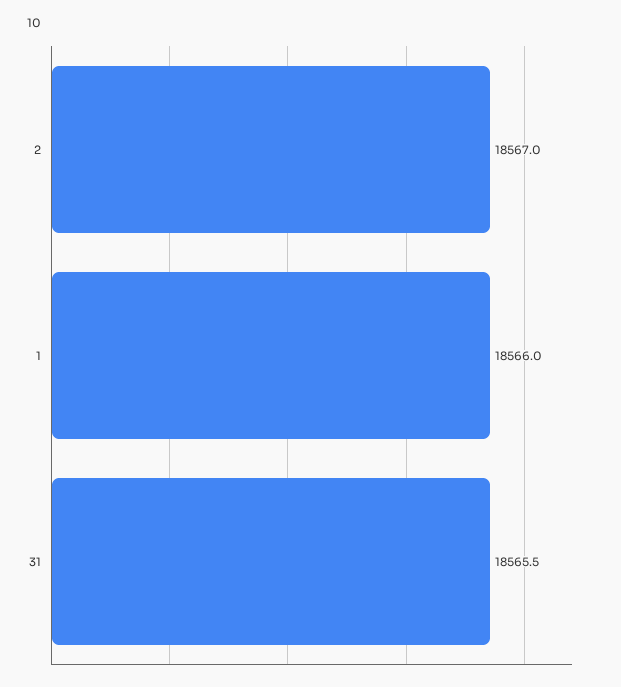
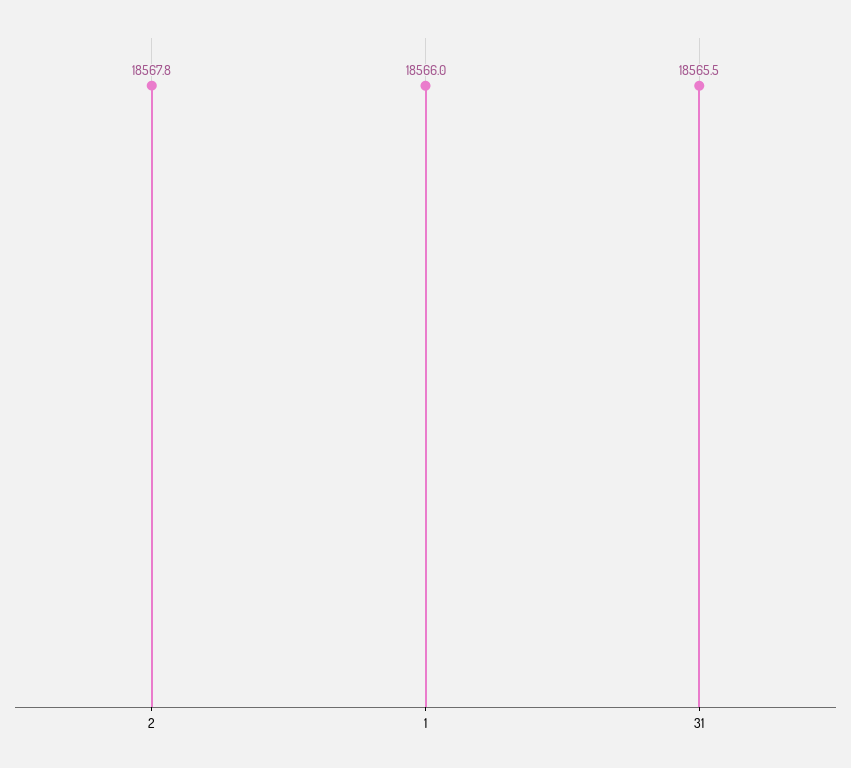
  {
-   "2": 18567,
+   "2": 18567.8,
    "1": 18566,
    "31": 18565.5
  }

